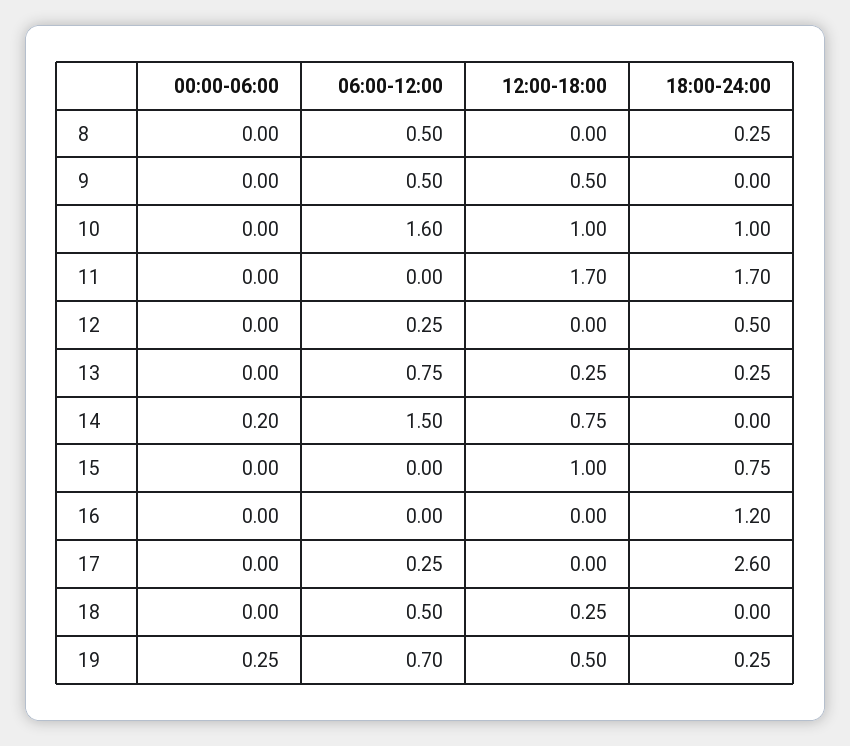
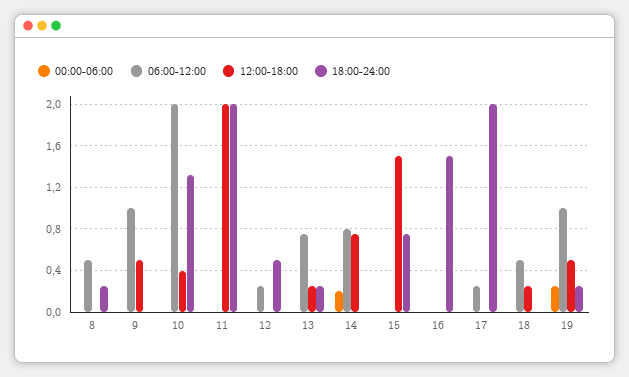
  {
    "00:00-06:00": {
      "8": 0,
      "9": 0,
      "10": 0,
      "11": 0,
      "12": 0,
      "13": 0,
      "14": 0.2,
      "15": 0,
      "16": 0,
      "17": 0,
      "18": 0,
      "19": 0.25
    },
    "06:00-12:00": {
      "8": 0.5,
-     "9": 0.5,
+     "9": 1,
-     "10": 1.6,
+     "10": 2,
      "11": 0,
      "12": 0.25,
      "13": 0.75,
-     "14": 1.5,
+     "14": 0.8,
      "15": 0,
      "16": 0,
      "17": 0.25,
      "18": 0.5,
-     "19": 0.7
+     "19": 1
    },
    "12:00-18:00": {
      "8": 0,
      "9": 0.5,
-     "10": 1,
+     "10": 0.4,
-     "11": 1.7,
+     "11": 2,
      "12": 0,
      "13": 0.25,
      "14": 0.75,
-     "15": 1,
+     "15": 1.5,
      "16": 0,
      "17": 0,
      "18": 0.25,
      "19": 0.5
    },
    "18:00-24:00": {
      "8": 0.25,
      "9": 0,
-     "10": 1,
+     "10": 1.3,
-     "11": 1.7,
+     "11": 2,
      "12": 0.5,
      "13": 0.25,
      "14": 0,
      "15": 0.75,
-     "16": 1.2,
+     "16": 1.5,
-     "17": 2.6,
+     "17": 2,
      "18": 0,
      "19": 0.25
    }
  }

